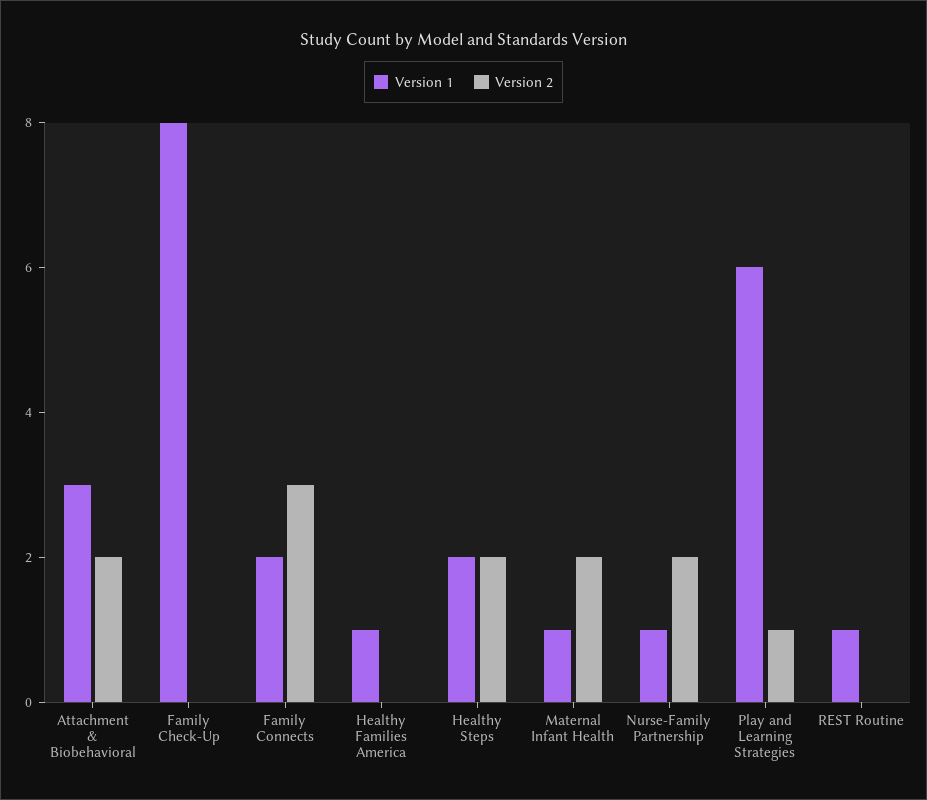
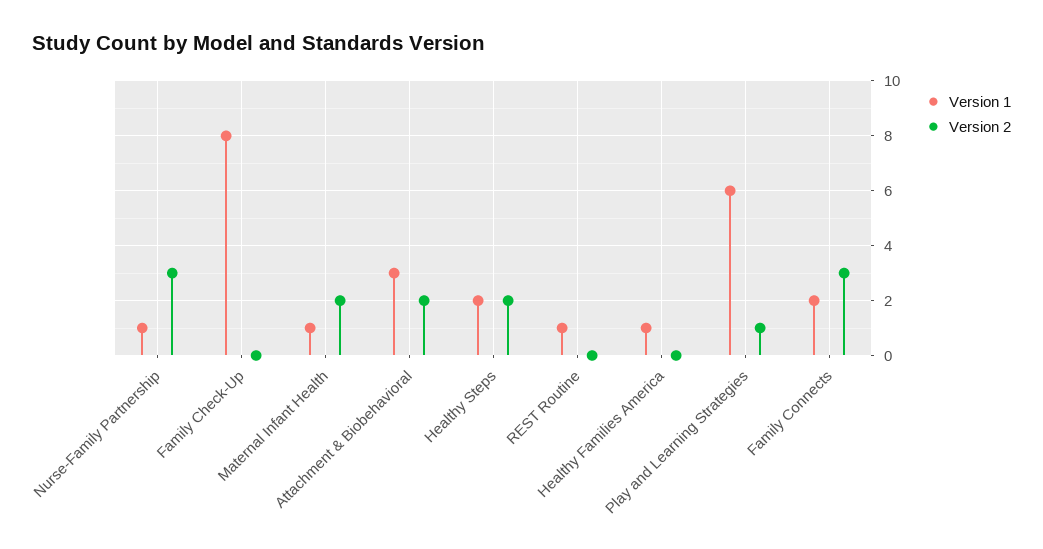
  {
    "Version 1": {
      "Attachment & Biobehavioral": 3,
      "Family Check-Up": 8,
      "Family Connects": 2,
      "Healthy Families America": 1,
      "Healthy Steps": 2,
      "Maternal Infant Health": 1,
      "Nurse-Family Partnership": 1,
      "Play and Learning Strategies": 6,
      "REST Routine": 1
    },
    "Version 2": {
      "Attachment & Biobehavioral": 2,
      "Family Check-Up": 0,
      "Family Connects": 3,
      "Healthy Families America": 0,
      "Healthy Steps": 2,
      "Maternal Infant Health": 2,
-     "Nurse-Family Partnership": 2,
+     "Nurse-Family Partnership": 3,
      "Play and Learning Strategies": 1,
      "REST Routine": 0
    }
  }

